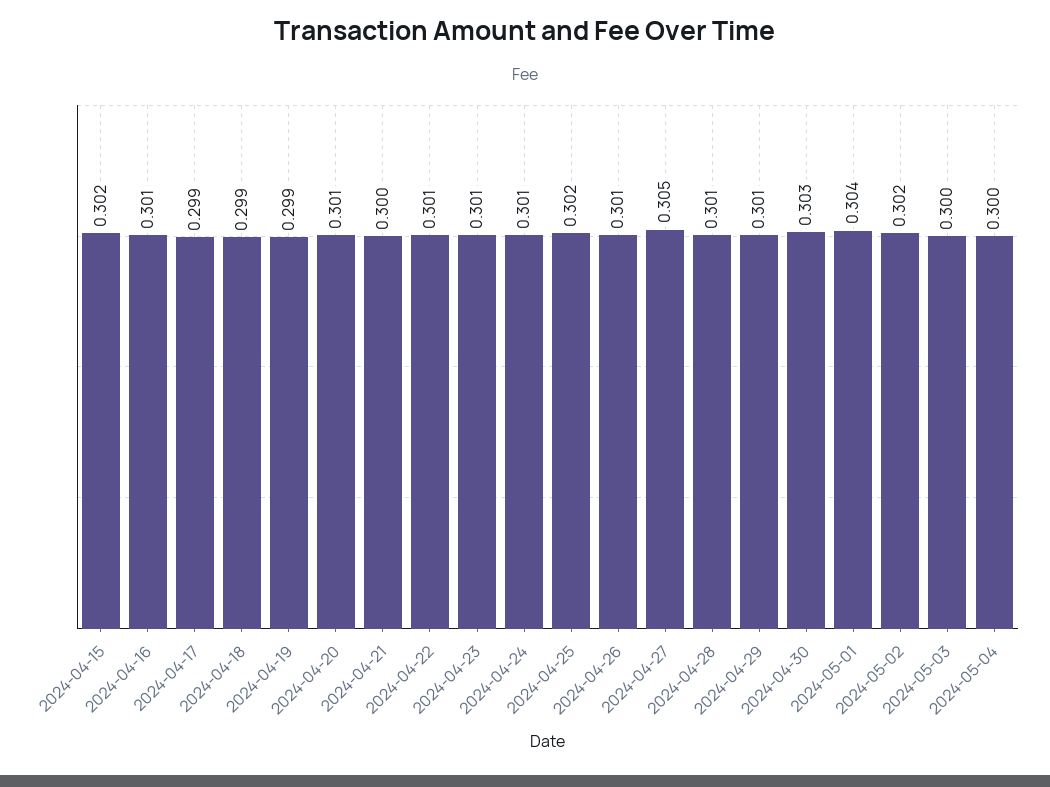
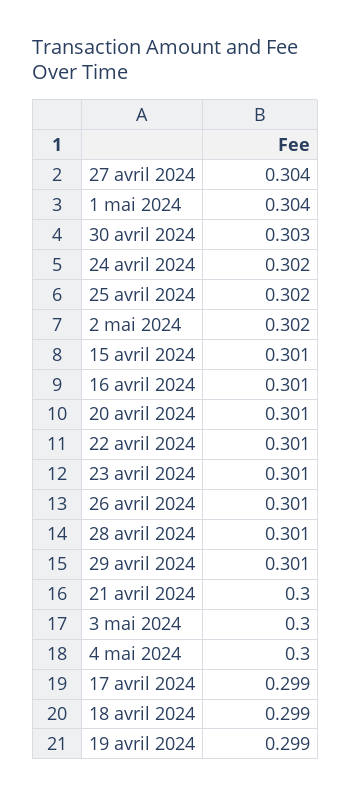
  {
-   "2024-04-15": 0.302,
+   "2024-04-15": 0.301,
    "2024-04-16": 0.301,
    "2024-04-17": 0.299,
    "2024-04-18": 0.299,
    "2024-04-19": 0.299,
    "2024-04-20": 0.301,
    "2024-04-21": 0.3,
    "2024-04-22": 0.301,
    "2024-04-23": 0.301,
-   "2024-04-24": 0.301,
+   "2024-04-24": 0.302,
    "2024-04-25": 0.302,
    "2024-04-26": 0.301,
-   "2024-04-27": 0.305,
+   "2024-04-27": 0.304,
    "2024-04-28": 0.301,
    "2024-04-29": 0.301,
    "2024-04-30": 0.303,
    "2024-05-01": 0.304,
    "2024-05-02": 0.302,
    "2024-05-03": 0.3,
    "2024-05-04": 0.3
  }

